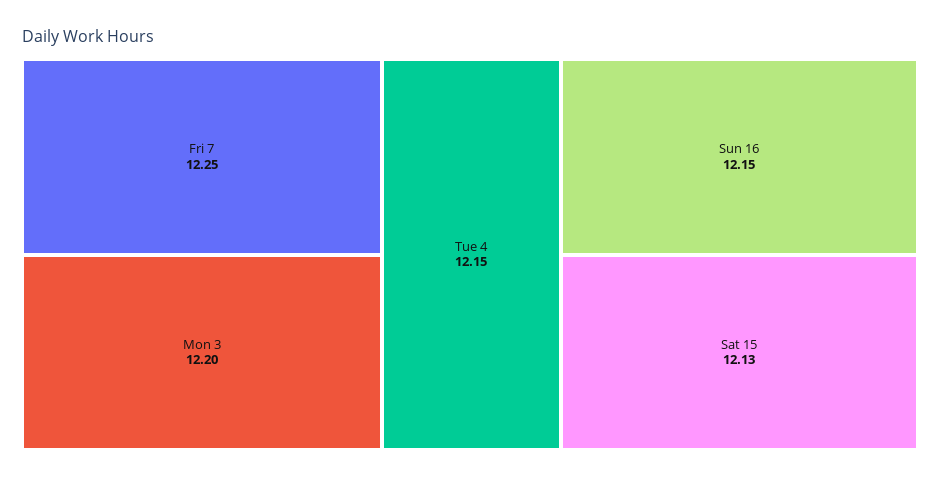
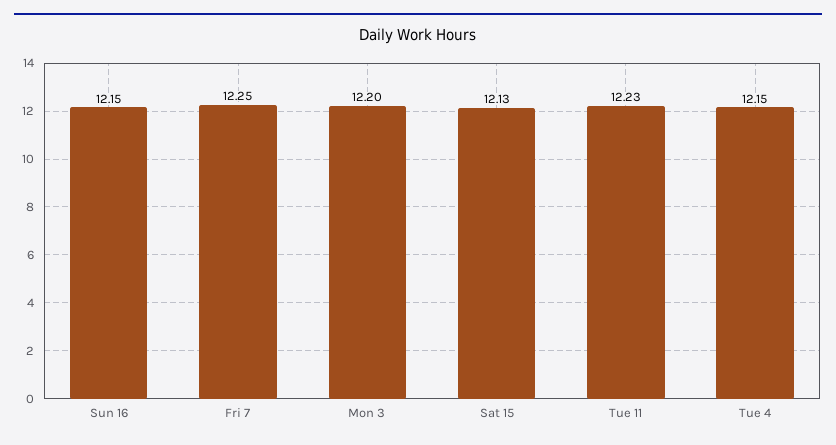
  {
    "Fri 7": 12.25,
    "Mon 3": 12.2,
    "Tue 4": 12.15,
    "Sun 16": 12.15,
-   "Sat 15": 12.13
+   "Sat 15": 12.13,
+   "Tue 11": 12.23
  }

